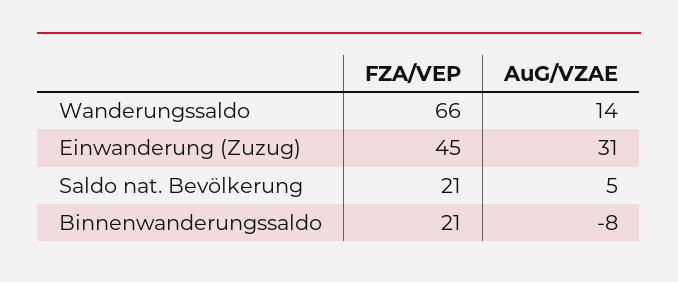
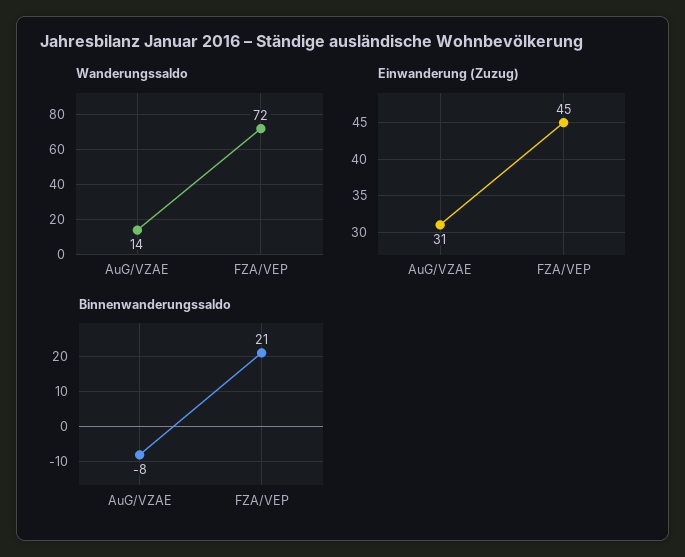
  {
    "Wanderungssaldo": {
-     "FZA/VEP": 66,
+     "FZA/VEP": 72,
      "AuG/VZAE": 14
    },
    "Einwanderung (Zuzug)": {
      "FZA/VEP": 45,
      "AuG/VZAE": 31
    },
-   "Saldo nat. Bevölkerung": {
-     "FZA/VEP": 21,
-     "AuG/VZAE": 5
-   },
    "Binnenwanderungssaldo": {
      "FZA/VEP": 21,
      "AuG/VZAE": -8
    }
  }

